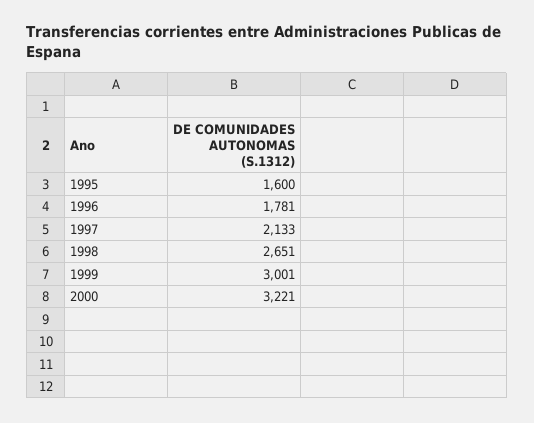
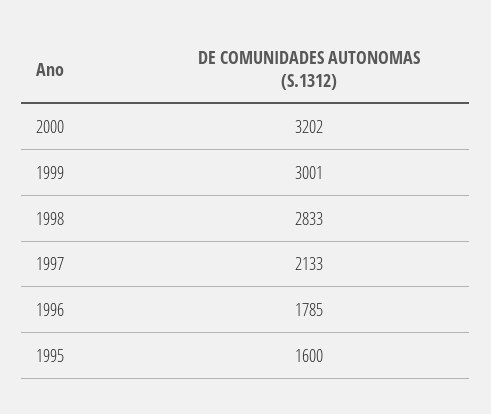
  {
    "1995": 1600,
-   "1996": 1781,
+   "1996": 1785,
    "1997": 2133,
-   "1998": 2651,
+   "1998": 2833,
    "1999": 3001,
-   "2000": 3221
+   "2000": 3202
  }

